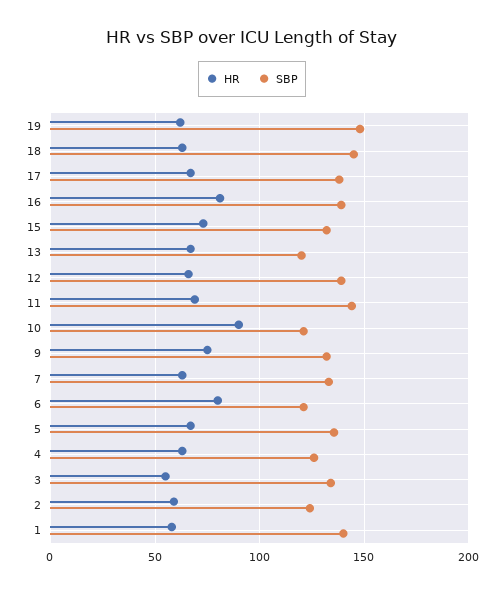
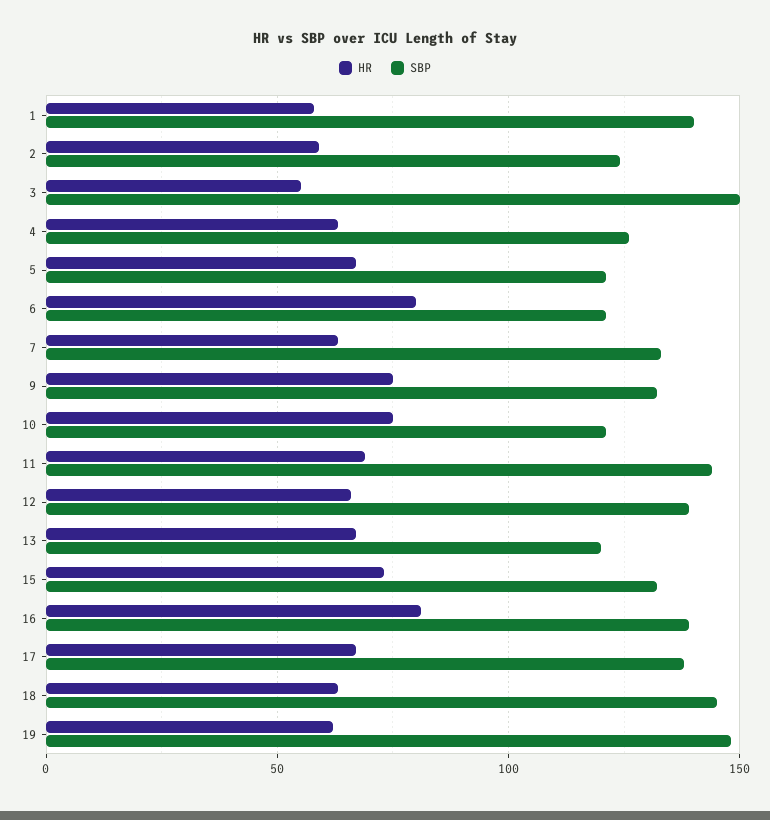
  {
    "HR": {
      "19": 60,
      "18": 65,
      "17": 65,
      "16": 80,
      "15": 75,
      "13": 65,
      "12": 65,
      "11": 70,
-     "10": 90,
+     "10": 75,
      "9": 75,
      "7": 65,
      "6": 80,
      "5": 65,
      "4": 65,
      "3": 55,
      "2": 60,
      "1": 60
    },
    "SBP": {
      "19": 150,
      "18": 145,
      "17": 140,
      "16": 140,
      "15": 130,
      "13": 120,
      "12": 140,
      "11": 145,
      "10": 120,
      "9": 130,
      "7": 135,
      "6": 120,
-     "5": 135,
+     "5": 120,
      "4": 125,
-     "3": 135,
+     "3": 150,
      "2": 125,
      "1": 140
    }
  }

